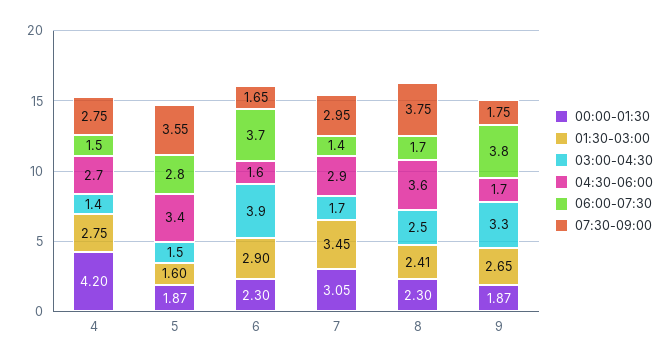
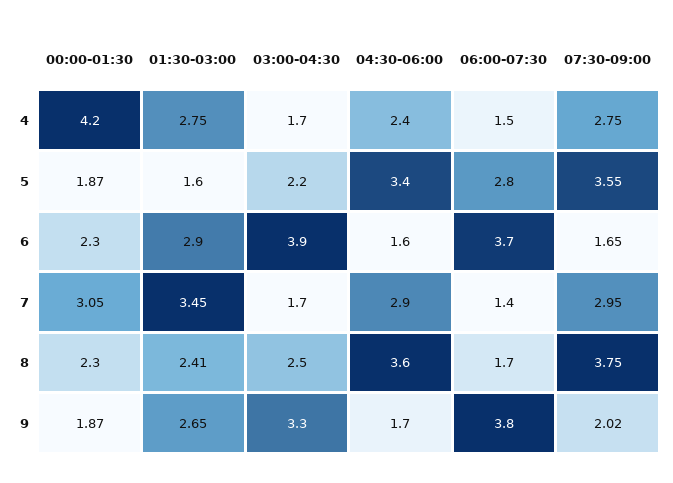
  {
    "00:00-01:30": {
      "4": 4.2,
      "5": 1.87,
      "6": 2.3,
      "7": 3.05,
      "8": 2.3,
      "9": 1.87
    },
    "01:30-03:00": {
      "4": 2.75,
      "5": 1.6,
      "6": 2.9,
      "7": 3.45,
      "8": 2.41,
      "9": 2.65
    },
    "03:00-04:30": {
-     "4": 1.4,
+     "4": 1.7,
-     "5": 1.5,
+     "5": 2.2,
      "6": 3.9,
      "7": 1.7,
      "8": 2.5,
      "9": 3.3
    },
    "04:30-06:00": {
-     "4": 2.7,
+     "4": 2.4,
      "5": 3.4,
      "6": 1.6,
      "7": 2.9,
      "8": 3.6,
      "9": 1.7
    },
    "06:00-07:30": {
      "4": 1.5,
      "5": 2.8,
      "6": 3.7,
      "7": 1.4,
      "8": 1.7,
      "9": 3.8
    },
    "07:30-09:00": {
      "4": 2.75,
      "5": 3.55,
      "6": 1.65,
      "7": 2.95,
      "8": 3.75,
-     "9": 1.75
+     "9": 2.02
    }
  }

